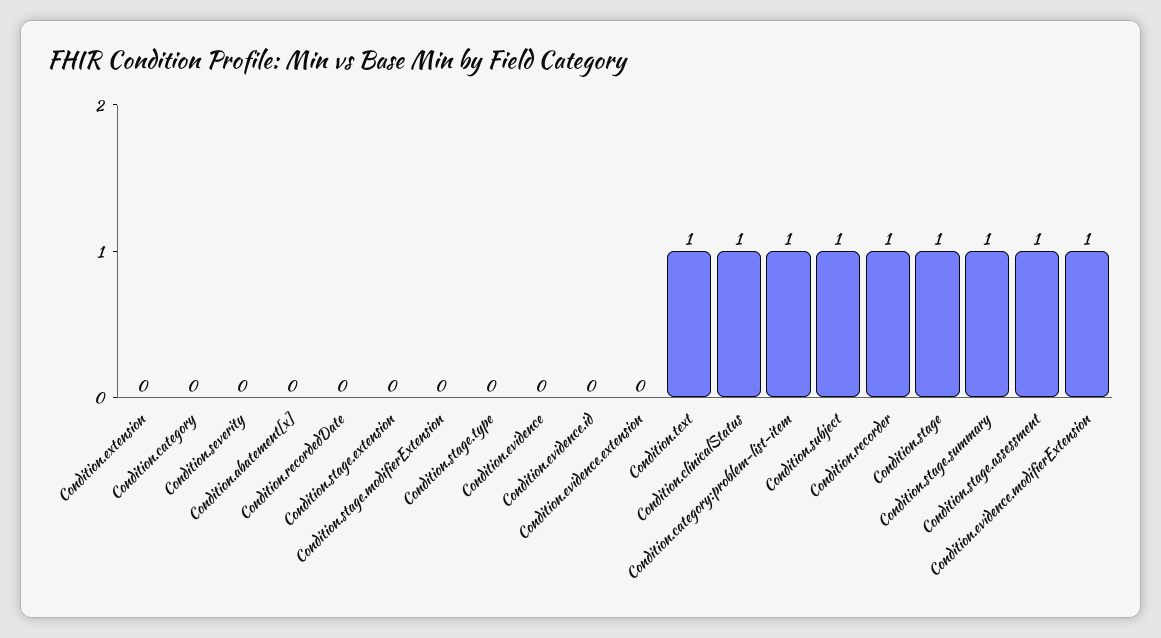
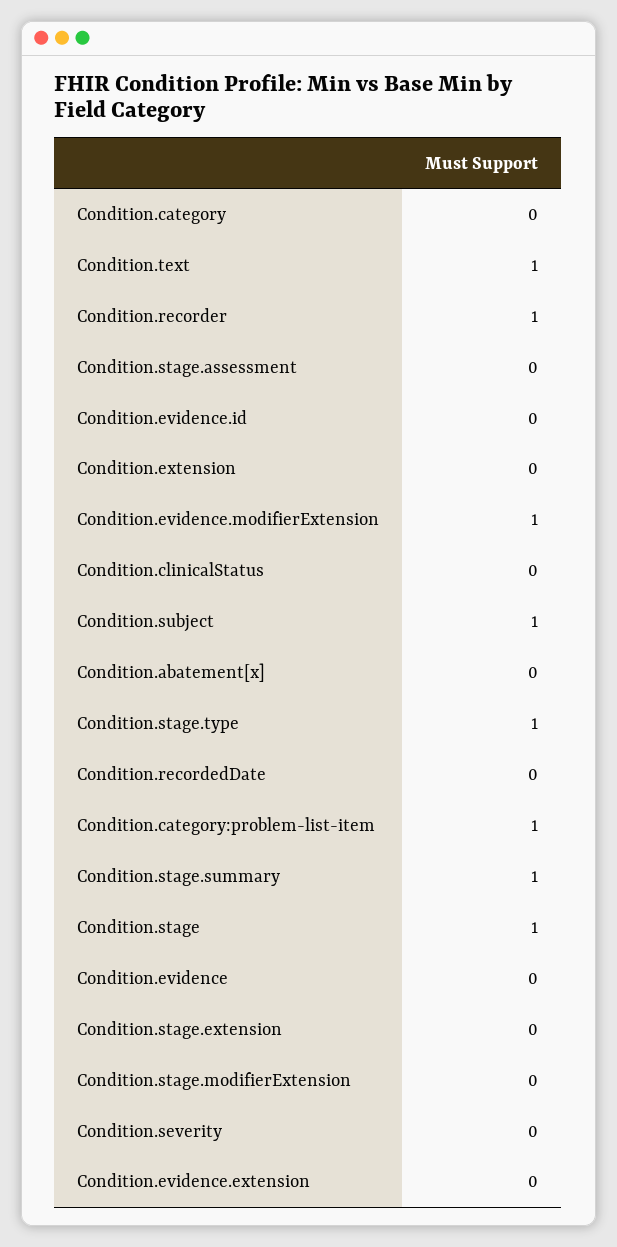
  {
    "Condition.extension": 0,
    "Condition.category": 0,
    "Condition.severity": 0,
    "Condition.abatement[x]": 0,
    "Condition.recordedDate": 0,
    "Condition.stage.extension": 0,
    "Condition.stage.modifierExtension": 0,
-   "Condition.stage.type": 0,
+   "Condition.stage.type": 1,
    "Condition.evidence": 0,
    "Condition.evidence.id": 0,
    "Condition.evidence.extension": 0,
    "Condition.text": 1,
-   "Condition.clinicalStatus": 1,
+   "Condition.clinicalStatus": 0,
    "Condition.category:problem-list-item": 1,
    "Condition.subject": 1,
    "Condition.recorder": 1,
    "Condition.stage": 1,
    "Condition.stage.summary": 1,
-   "Condition.stage.assessment": 1,
+   "Condition.stage.assessment": 0,
    "Condition.evidence.modifierExtension": 1
  }

